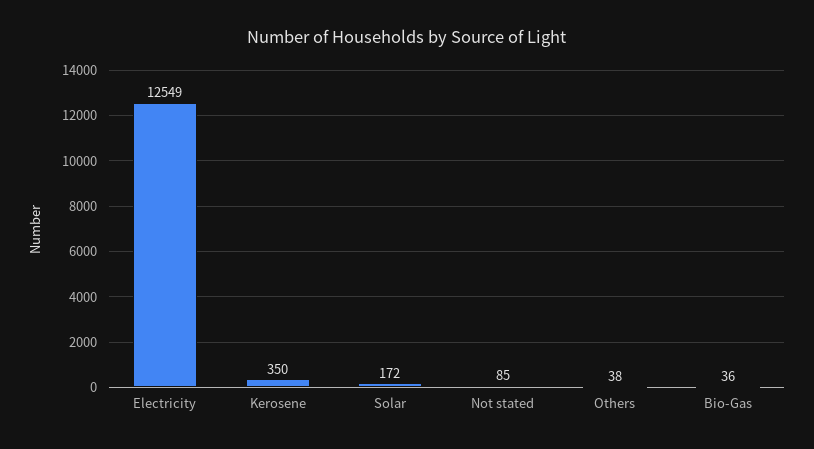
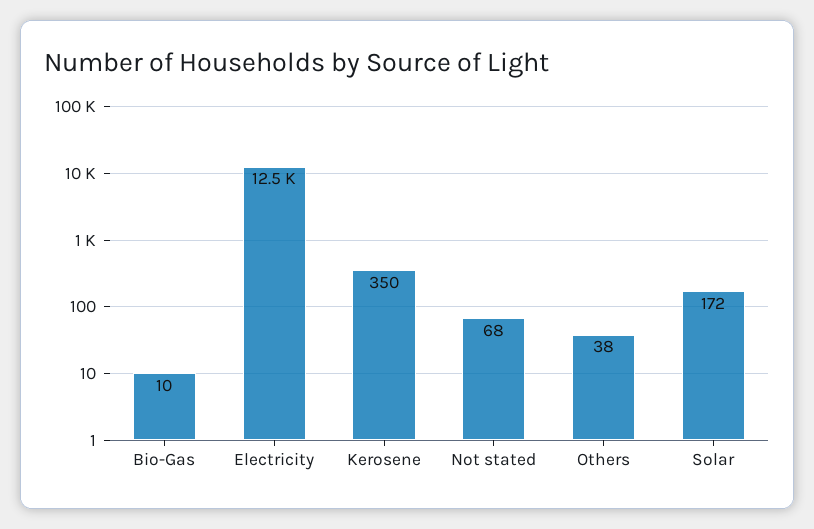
  {
    "Electricity": 12549,
    "Kerosene": 350,
    "Solar": 172,
-   "Not stated": 85,
+   "Not stated": 68,
    "Others": 38,
-   "Bio-Gas": 36
+   "Bio-Gas": 10
  }

